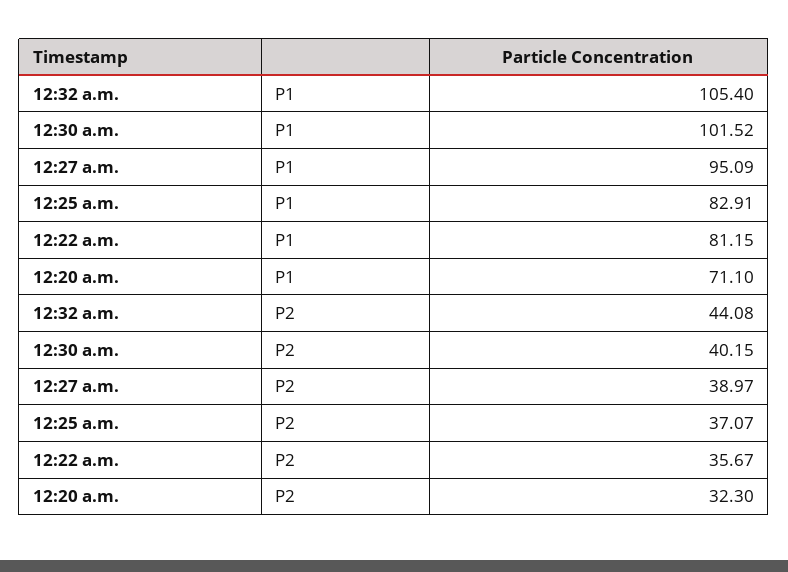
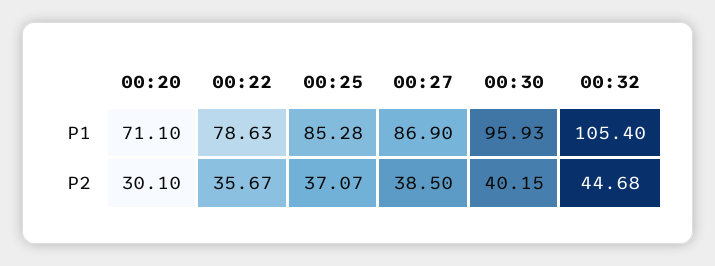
  {
    "12:32 a.m.": {
      "P1": 105.4,
-     "P2": 44.08
+     "P2": 44.68
    },
    "12:30 a.m.": {
-     "P1": 101.52,
+     "P1": 95.93,
      "P2": 40.15
    },
    "12:27 a.m.": {
-     "P1": 95.09,
+     "P1": 86.9,
-     "P2": 38.97
+     "P2": 38.5
    },
    "12:25 a.m.": {
-     "P1": 82.91,
+     "P1": 85.28,
      "P2": 37.07
    },
    "12:22 a.m.": {
-     "P1": 81.15,
+     "P1": 78.63,
      "P2": 35.67
    },
    "12:20 a.m.": {
      "P1": 71.1,
-     "P2": 32.3
+     "P2": 30.1
    }
  }

